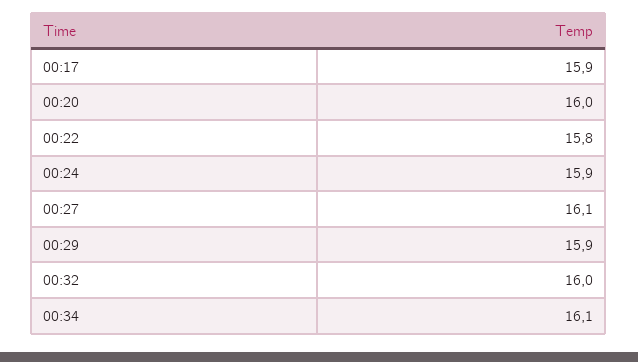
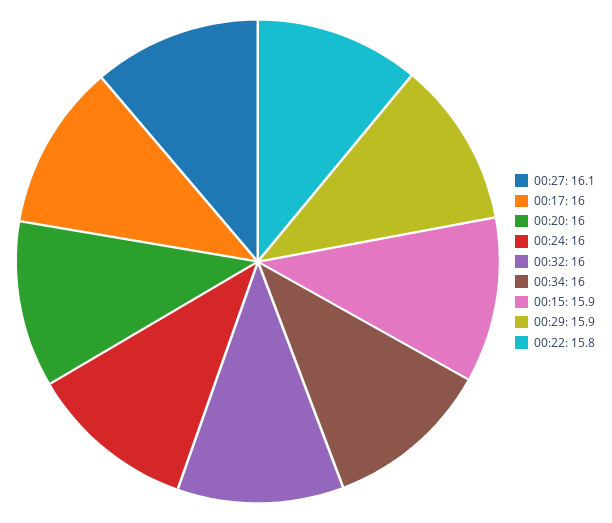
  {
-   "00:17": 15.9,
+   "00:17": 16,
    "00:20": 16,
    "00:22": 15.8,
-   "00:24": 15.9,
+   "00:24": 16,
    "00:27": 16.1,
    "00:29": 15.9,
    "00:32": 16,
-   "00:34": 16.1
+   "00:34": 16,
+   "00:15": 15.9
  }

